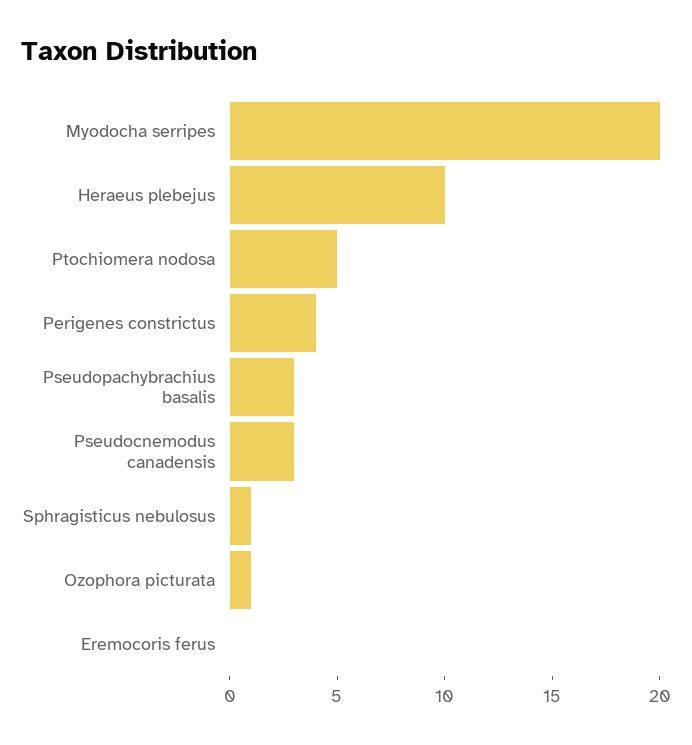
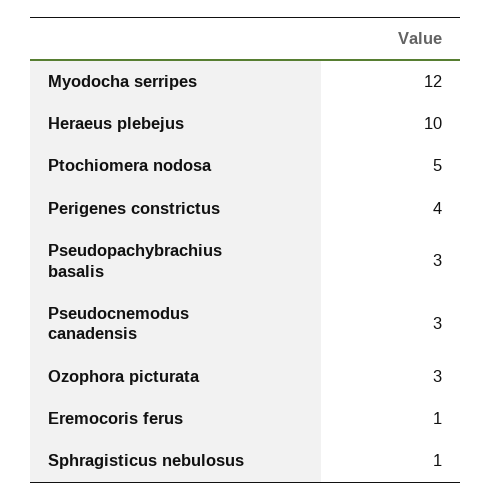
  {
-   "Myodocha serripes": 20,
+   "Myodocha serripes": 12,
    "Heraeus plebejus": 10,
    "Ptochiomera nodosa": 5,
    "Perigenes constrictus": 4,
    "Pseudopachybrachius basalis": 3,
    "Pseudocnemodus canadensis": 3,
    "Sphragisticus nebulosus": 1,
-   "Ozophora picturata": 1,
+   "Ozophora picturata": 3,
-   "Eremocoris ferus": 0
+   "Eremocoris ferus": 1
  }

